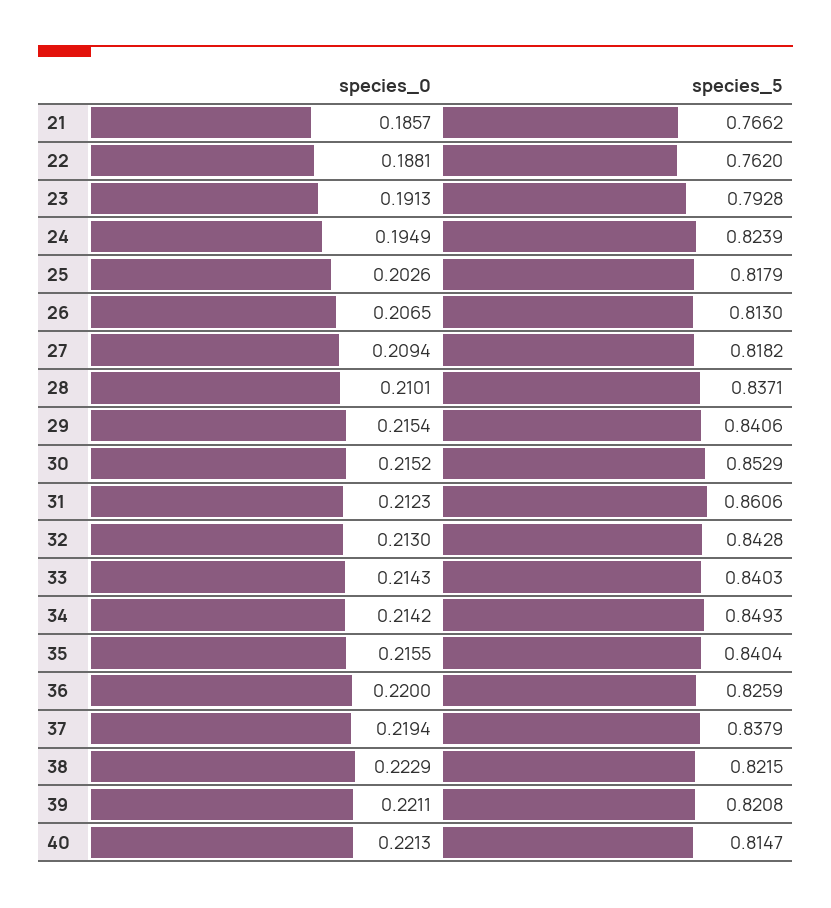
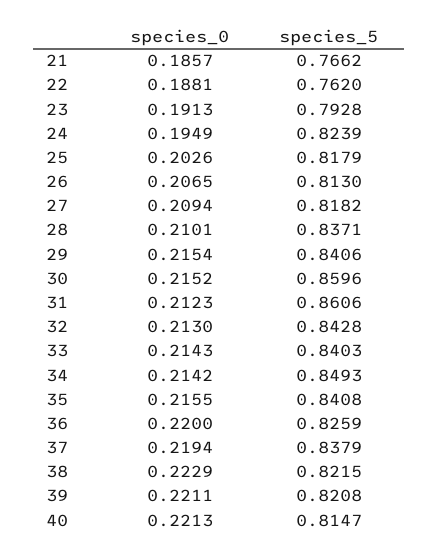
  {
    "species_0": {
      "21": 0.1857,
      "22": 0.1881,
      "23": 0.1913,
      "24": 0.1949,
      "25": 0.2026,
      "26": 0.2065,
      "27": 0.2094,
      "28": 0.2101,
      "29": 0.2154,
      "30": 0.2152,
      "31": 0.2123,
      "32": 0.213,
      "33": 0.2143,
      "34": 0.2142,
      "35": 0.2155,
      "36": 0.22,
      "37": 0.2194,
      "38": 0.2229,
      "39": 0.2211,
      "40": 0.2213
    },
    "species_5": {
      "21": 0.7662,
      "22": 0.762,
      "23": 0.7928,
      "24": 0.8239,
      "25": 0.8179,
      "26": 0.813,
      "27": 0.8182,
      "28": 0.8371,
      "29": 0.8406,
-     "30": 0.8529,
+     "30": 0.8596,
      "31": 0.8606,
      "32": 0.8428,
      "33": 0.8403,
      "34": 0.8493,
-     "35": 0.8404,
+     "35": 0.8408,
      "36": 0.8259,
      "37": 0.8379,
      "38": 0.8215,
      "39": 0.8208,
      "40": 0.8147
    }
  }

